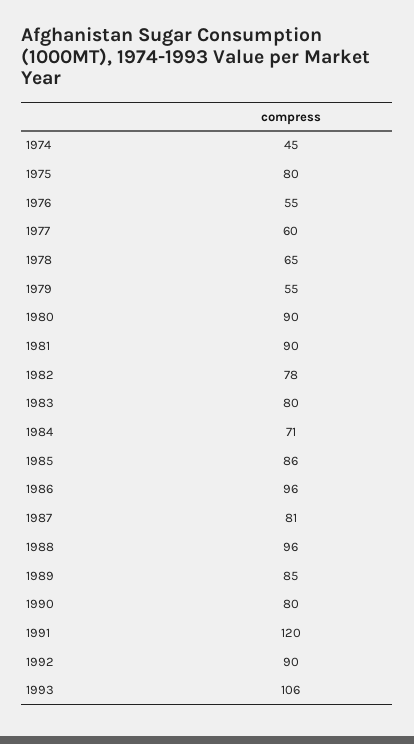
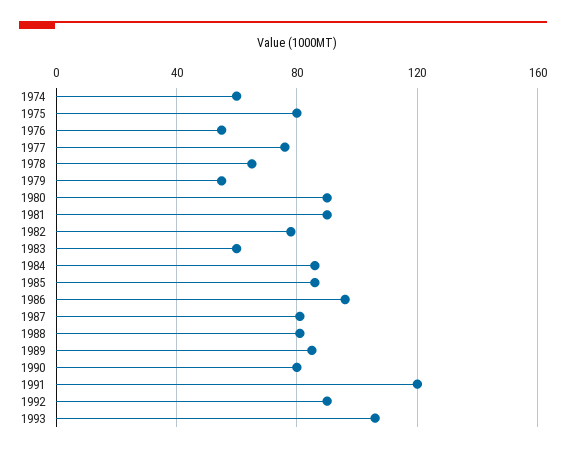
  {
-   "1974": 45,
+   "1974": 60,
    "1975": 80,
    "1976": 55,
-   "1977": 60,
+   "1977": 75,
    "1978": 65,
    "1979": 55,
    "1980": 90,
    "1981": 90,
    "1982": 78,
-   "1983": 80,
+   "1983": 60,
-   "1984": 71,
+   "1984": 85,
    "1985": 86,
    "1986": 96,
    "1987": 81,
-   "1988": 96,
+   "1988": 80,
    "1989": 85,
    "1990": 80,
    "1991": 120,
    "1992": 90,
    "1993": 106
  }

